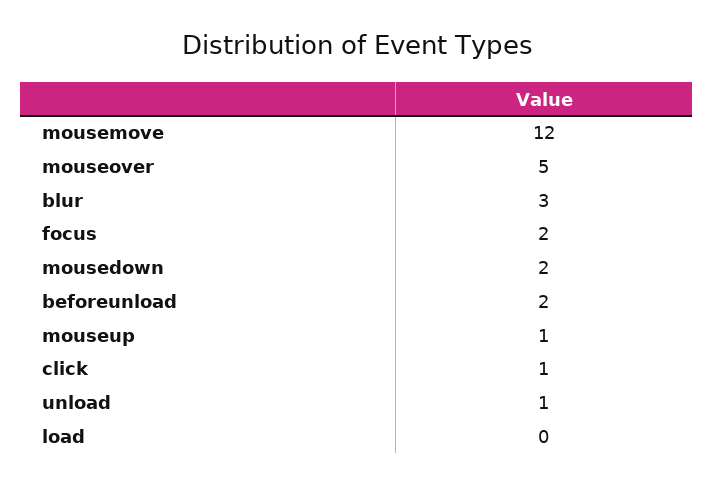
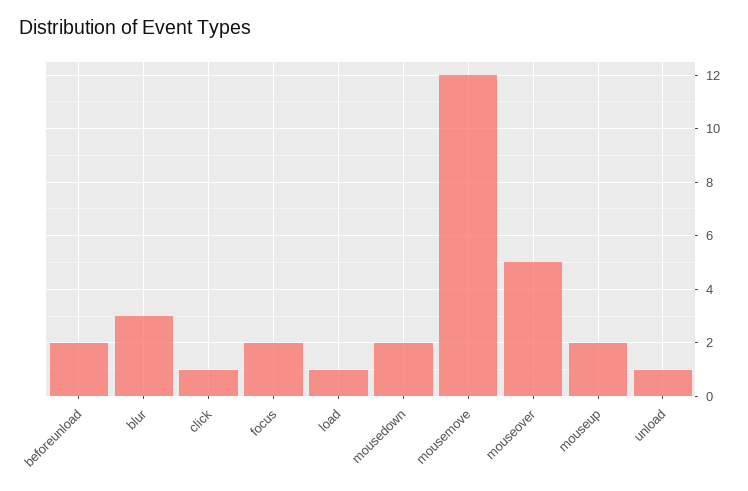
  {
    "mousemove": 12,
    "mouseover": 5,
    "blur": 3,
    "focus": 2,
    "mousedown": 2,
    "beforeunload": 2,
-   "mouseup": 1,
+   "mouseup": 2,
    "click": 1,
    "unload": 1,
-   "load": 0
+   "load": 1
  }

